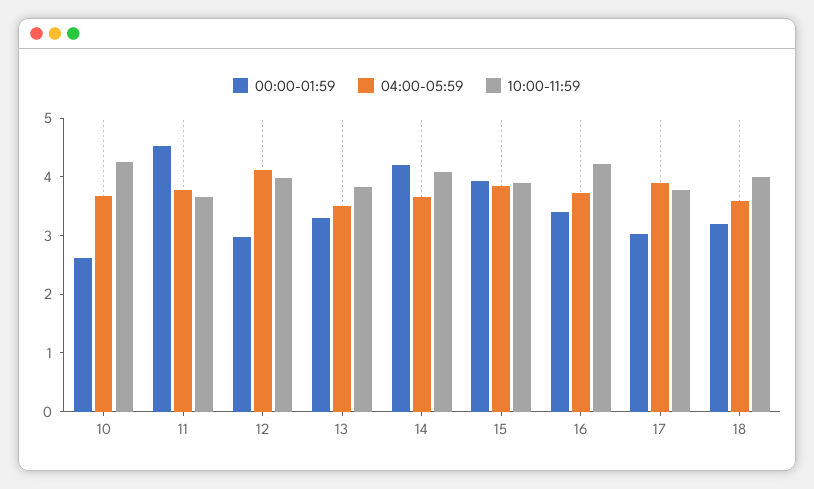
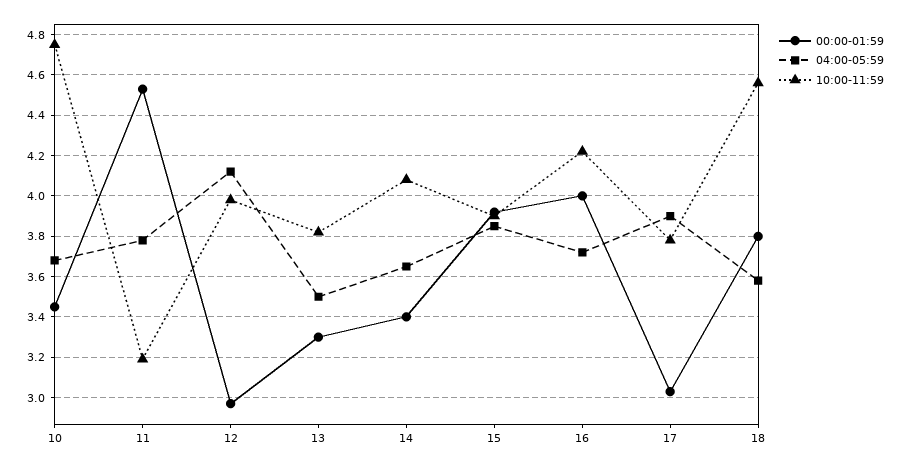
  {
    "00:00-01:59": {
-     "10": 2.6,
+     "10": 3.45,
      "11": 4.55,
      "12": 2.95,
      "13": 3.3,
-     "14": 4.2,
+     "14": 3.4,
      "15": 3.9,
-     "16": 3.4,
+     "16": 4,
      "17": 3.05,
-     "18": 3.2
+     "18": 3.8
    },
    "04:00-05:59": {
      "10": 3.7,
      "11": 3.8,
      "12": 4.1,
      "13": 3.5,
      "14": 3.65,
      "15": 3.85,
      "16": 3.7,
      "17": 3.9,
      "18": 3.6
    },
    "10:00-11:59": {
-     "10": 4.2,
+     "10": 4.75,
-     "11": 3.6,
+     "11": 3.2,
      "12": 4,
      "13": 3.8,
      "14": 4.1,
      "15": 3.9,
      "16": 4.2,
      "17": 3.8,
-     "18": 4
+     "18": 4.55
    }
  }

